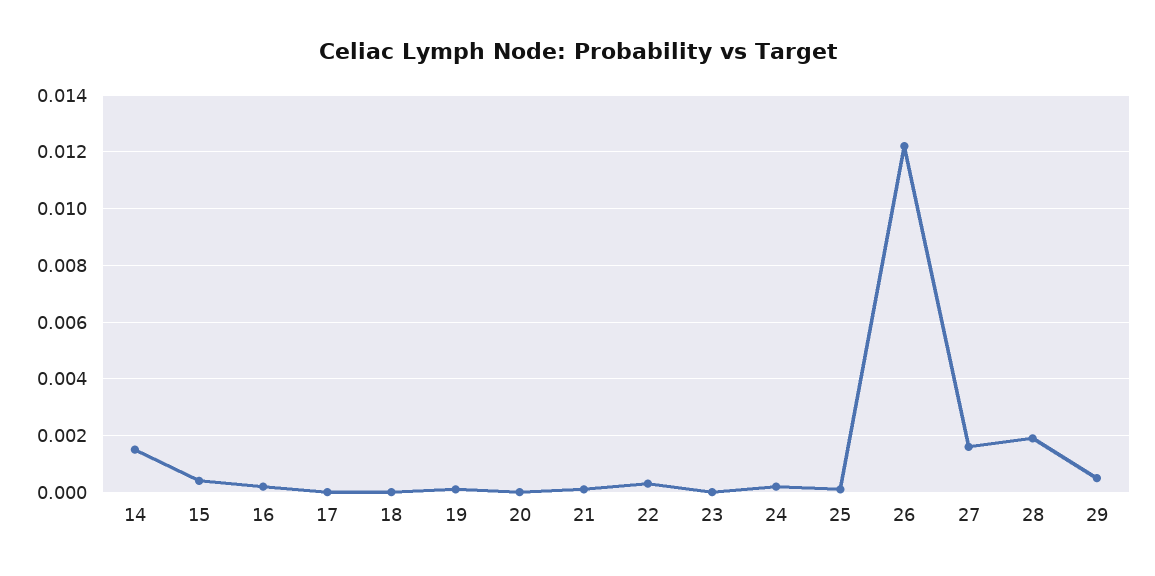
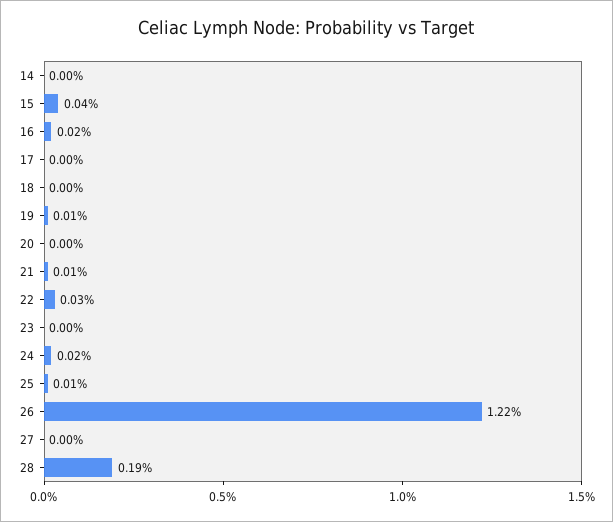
  {
-   "14": 0.0015,
+   "14": 0,
    "15": 0.0004,
    "16": 0.0002,
    "17": 0,
    "18": 0,
    "19": 0.0001,
    "20": 0,
    "21": 0.0001,
    "22": 0.0003,
    "23": 0,
    "24": 0.0002,
    "25": 0.0001,
    "26": 0.0122,
-   "27": 0.0015,
+   "27": 0,
-   "28": 0.0019,
+   "28": 0.0019
-   "29": 0.0005
  }

